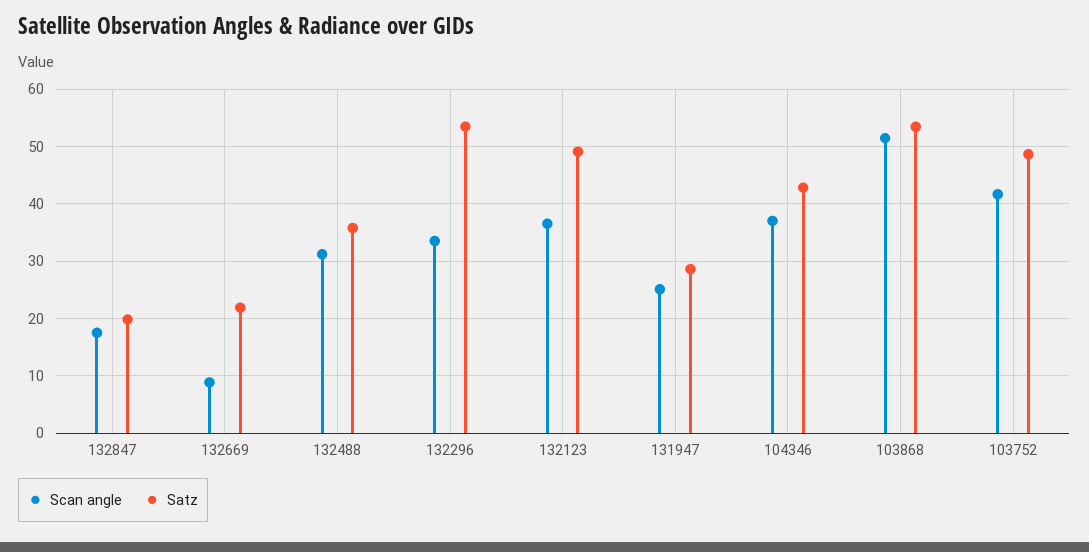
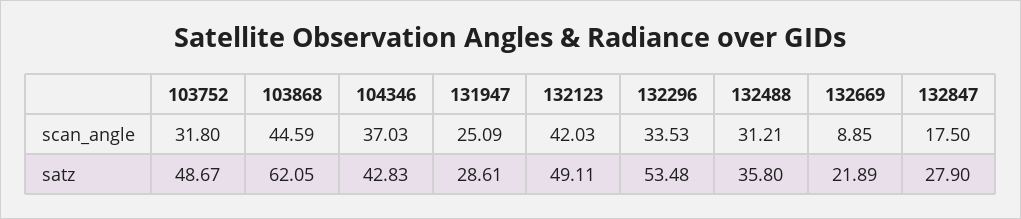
  {
    "Scan angle": {
      "132847": 17.5,
      "132669": 8.85,
      "132488": 31.21,
      "132296": 33.53,
-     "132123": 36,
+     "132123": 42.03,
      "131947": 25.09,
      "104346": 37.03,
-     "103868": 52,
+     "103868": 44.59,
-     "103752": 42
+     "103752": 31.8
    },
    "Satz": {
-     "132847": 20,
+     "132847": 27.9,
      "132669": 21.89,
      "132488": 35.8,
      "132296": 53.48,
      "132123": 49.11,
      "131947": 28.61,
      "104346": 42.83,
-     "103868": 54,
+     "103868": 62.05,
      "103752": 48.67
    }
  }

